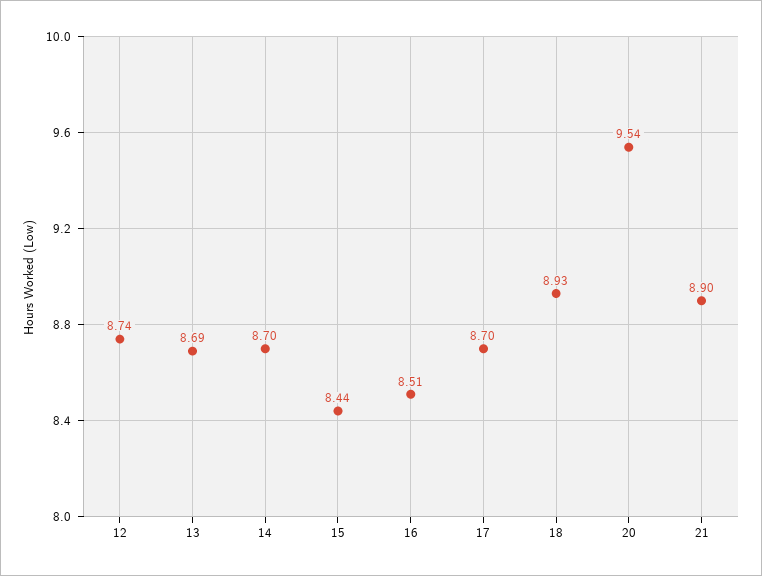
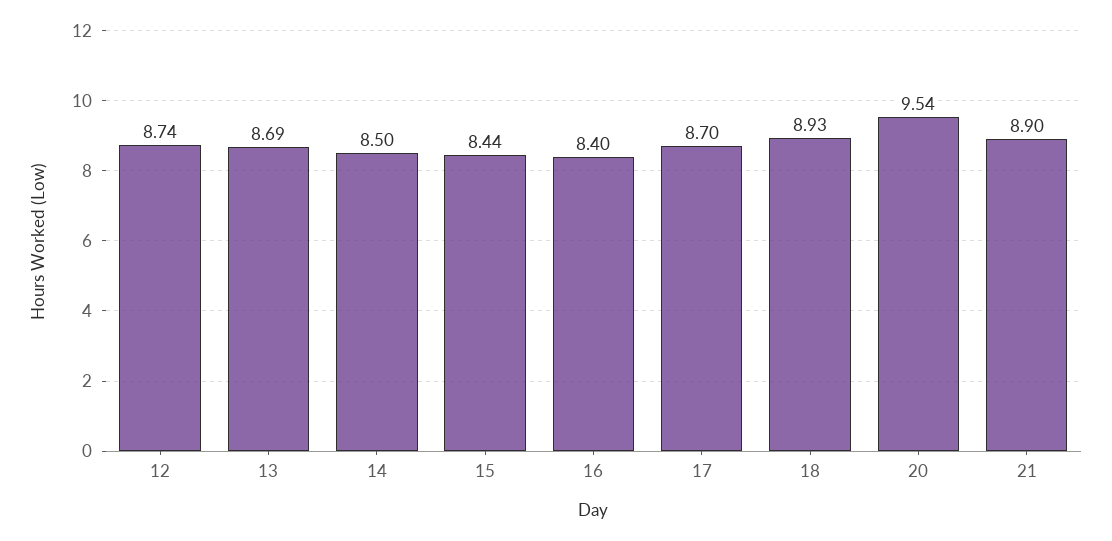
  {
    "12": 8.74,
    "13": 8.69,
-   "14": 8.7,
+   "14": 8.5,
    "15": 8.44,
-   "16": 8.51,
+   "16": 8.4,
    "17": 8.7,
    "18": 8.93,
    "20": 9.54,
    "21": 8.9
  }

